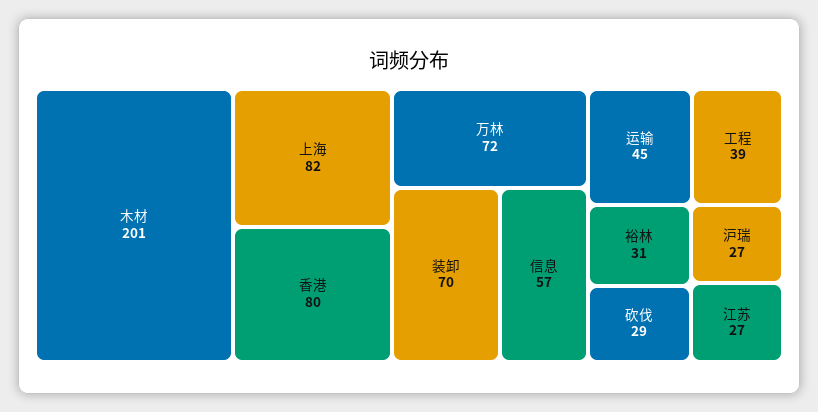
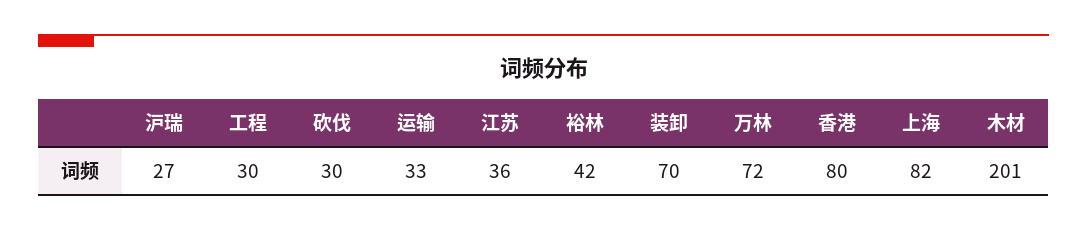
  {
    "木材": 201,
    "上海": 82,
    "香港": 80,
    "万林": 72,
    "装卸": 70,
-   "信息": 57,
-   "运输": 45,
+   "运输": 33,
-   "工程": 39,
+   "工程": 30,
-   "裕林": 31,
+   "裕林": 42,
-   "砍伐": 29,
+   "砍伐": 30,
    "沪瑞": 27,
-   "江苏": 27
+   "江苏": 36
  }

